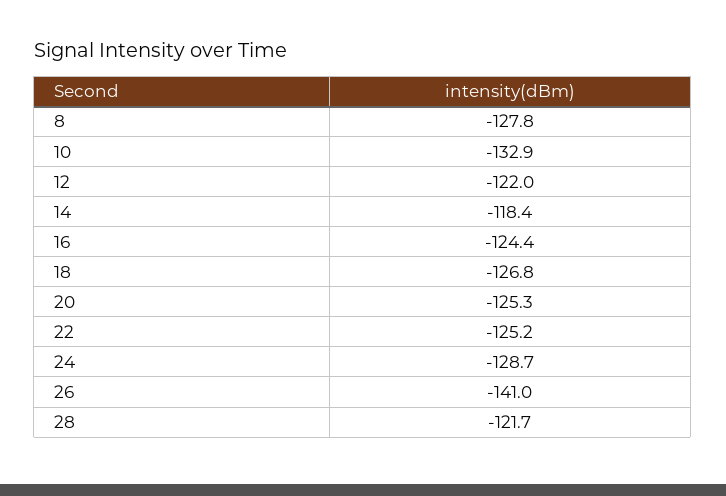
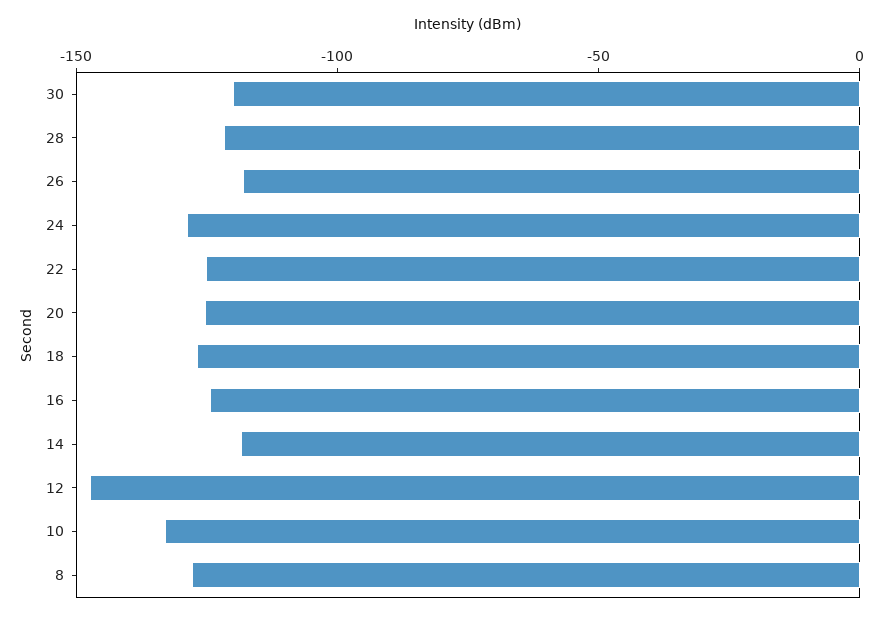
  {
    "8": -127.8,
    "10": -132.9,
-   "12": -122,
+   "12": -150,
    "14": -118.4,
    "16": -124.4,
    "18": -126.8,
    "20": -125.3,
    "22": -125.2,
    "24": -128.7,
-   "26": -141,
+   "26": -120,
-   "28": -121.7
+   "28": -121.7,
+   "30": -120
  }

